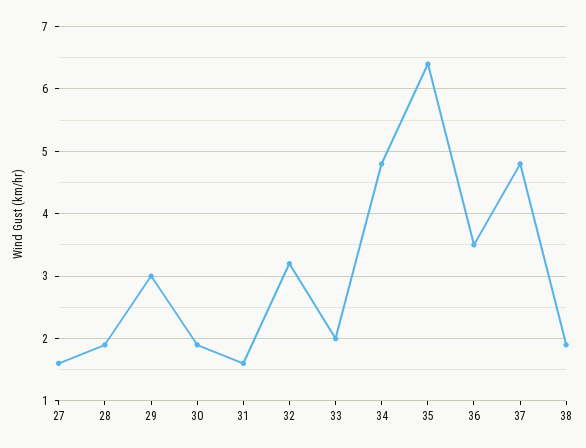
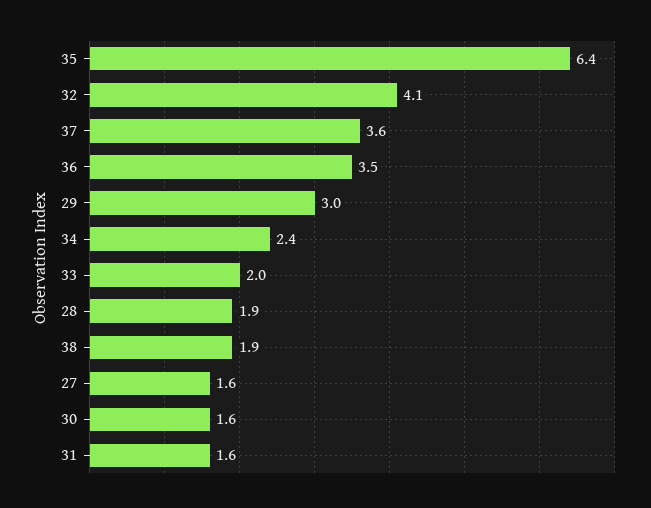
  {
    "27": 1.6,
    "28": 1.9,
    "29": 3,
-   "30": 1.9,
+   "30": 1.6,
    "31": 1.6,
-   "32": 3.2,
+   "32": 4.1,
    "33": 2,
-   "34": 4.8,
+   "34": 2.4,
    "35": 6.4,
    "36": 3.5,
-   "37": 4.8,
+   "37": 3.6,
    "38": 1.9
  }

